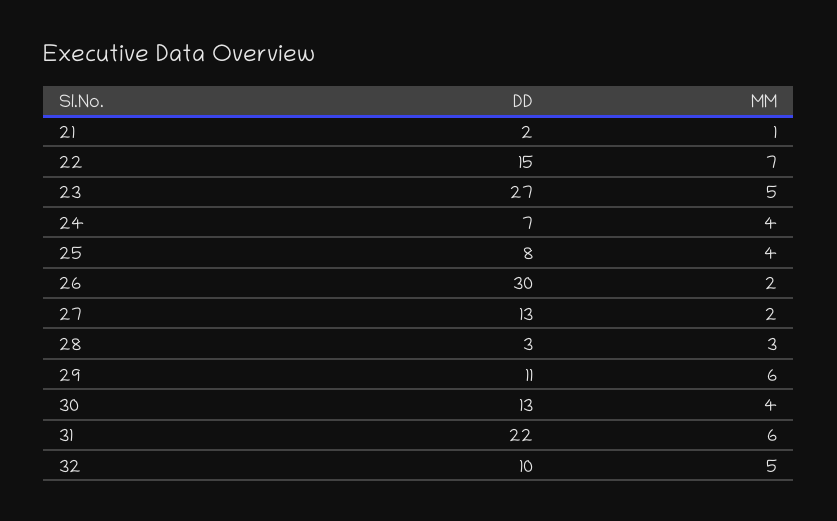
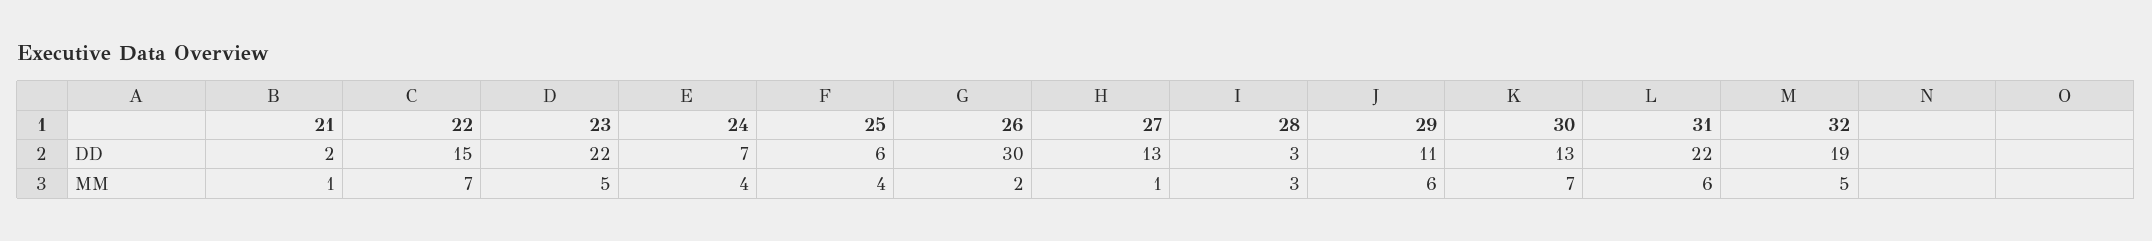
  {
    "DD": {
      "21": 2,
      "22": 15,
-     "23": 27,
+     "23": 22,
      "24": 7,
-     "25": 8,
+     "25": 6,
      "26": 30,
      "27": 13,
      "28": 3,
      "29": 11,
      "30": 13,
      "31": 22,
-     "32": 10
+     "32": 19
    },
    "MM": {
      "21": 1,
      "22": 7,
      "23": 5,
      "24": 4,
      "25": 4,
      "26": 2,
-     "27": 2,
+     "27": 1,
      "28": 3,
      "29": 6,
-     "30": 4,
+     "30": 7,
      "31": 6,
      "32": 5
    }
  }

